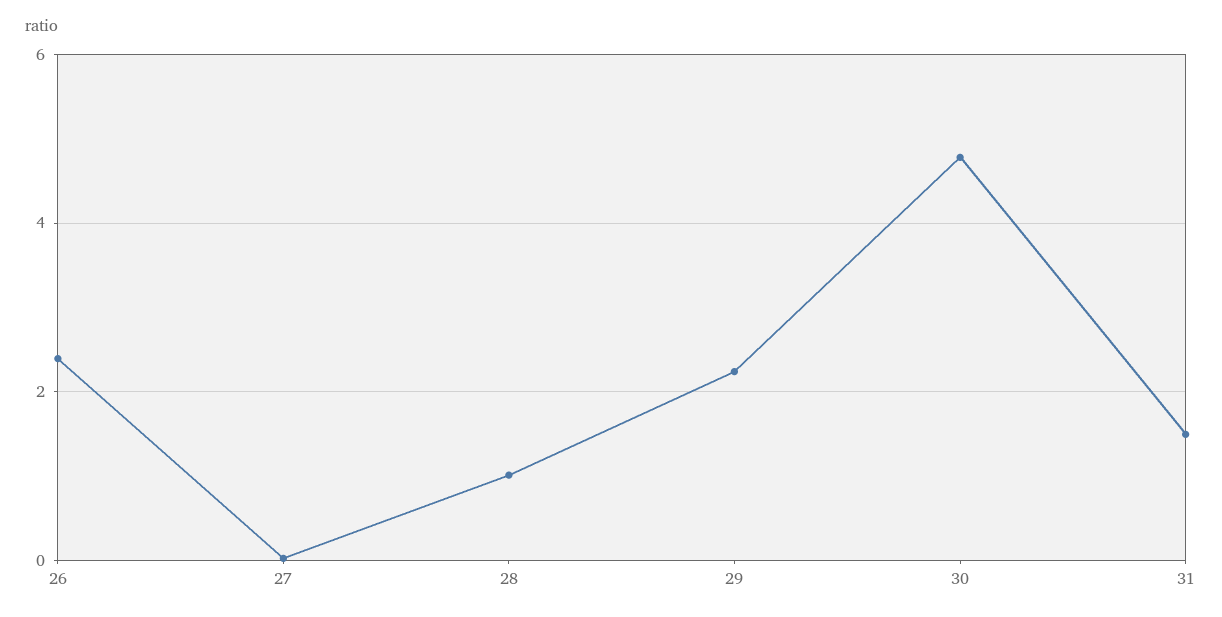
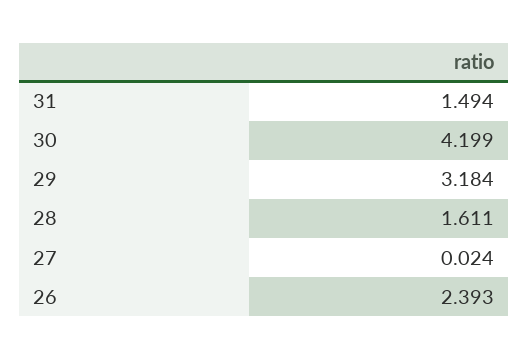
  {
    "26": 2.393,
    "27": 0.024,
-   "28": 1,
+   "28": 1.611,
-   "29": 2.2,
+   "29": 3.184,
-   "30": 4.8,
+   "30": 4.199,
    "31": 1.494
  }

